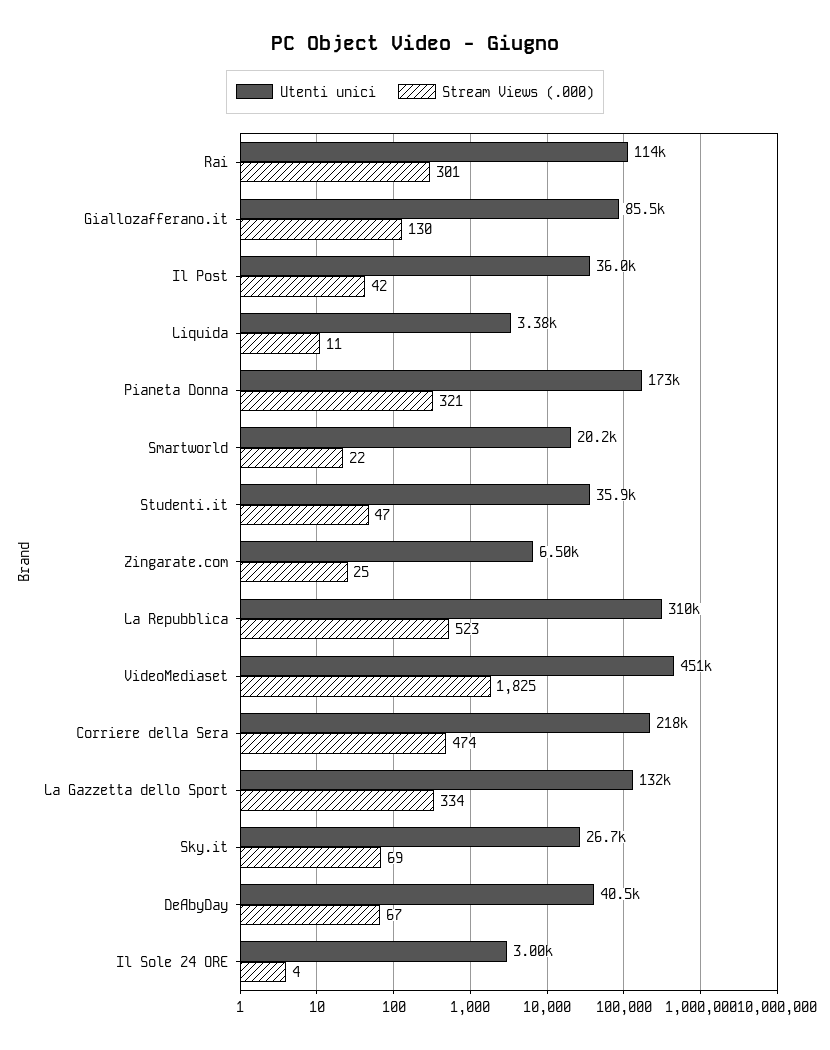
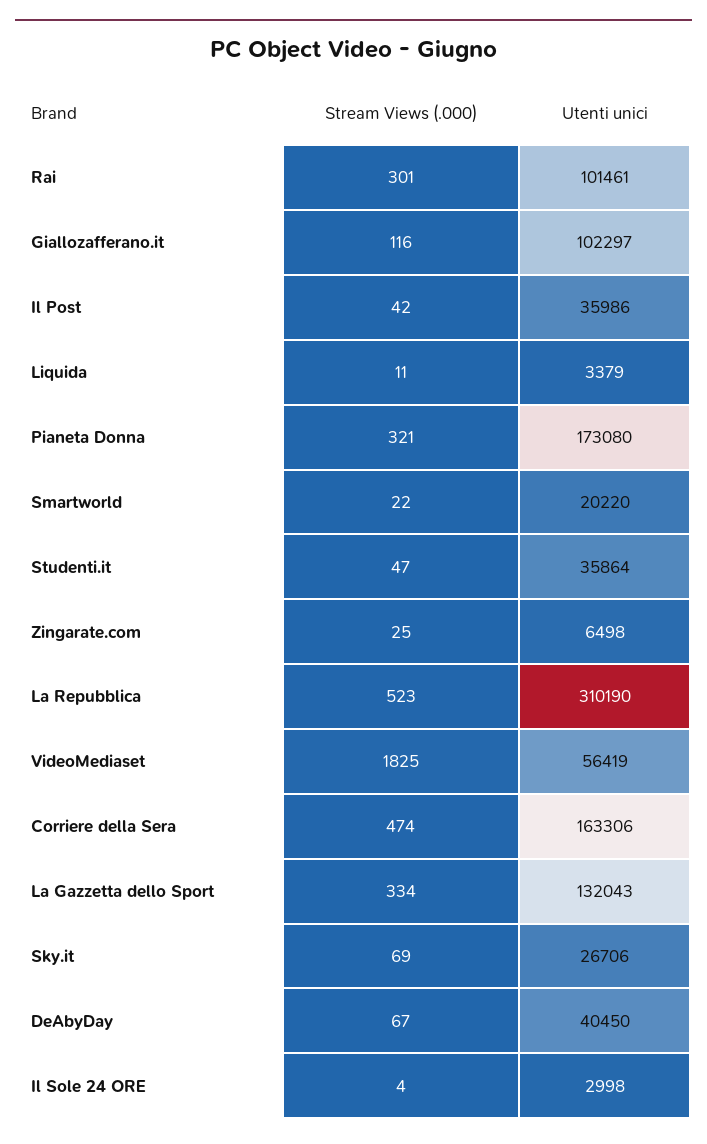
  {
    "Utenti unici": {
-     "Rai": 114000,
+     "Rai": 101461,
-     "Giallozafferano.it": 85500,
+     "Giallozafferano.it": 102297,
      "Il Post": 35986,
      "Liquida": 3379,
      "Pianeta Donna": 173080,
      "Smartworld": 20220,
      "Studenti.it": 35864,
      "Zingarate.com": 6498,
      "La Repubblica": 310190,
-     "VideoMediaset": 451000,
+     "VideoMediaset": 56419,
-     "Corriere della Sera": 218000,
+     "Corriere della Sera": 163306,
      "La Gazzetta dello Sport": 132043,
      "Sky.it": 26706,
      "DeAbyDay": 40450,
      "Il Sole 24 ORE": 2998
    },
    "Stream Views (.000)": {
      "Rai": 301,
-     "Giallozafferano.it": 130,
+     "Giallozafferano.it": 116,
      "Il Post": 42,
      "Liquida": 11,
      "Pianeta Donna": 321,
      "Smartworld": 22,
      "Studenti.it": 47,
      "Zingarate.com": 25,
      "La Repubblica": 523,
      "VideoMediaset": 1825,
      "Corriere della Sera": 474,
      "La Gazzetta dello Sport": 334,
      "Sky.it": 69,
      "DeAbyDay": 67,
      "Il Sole 24 ORE": 4
    }
  }

